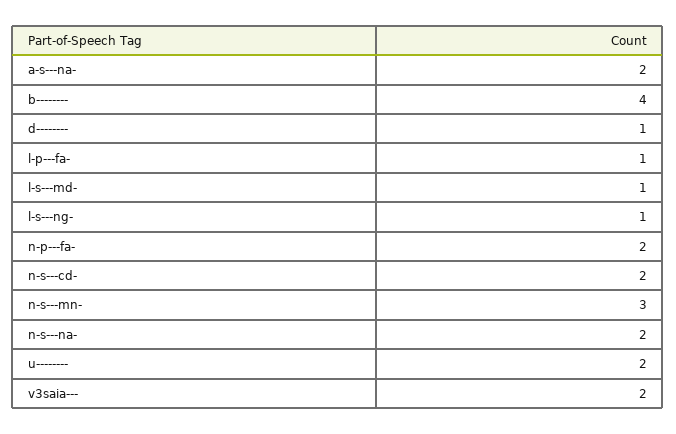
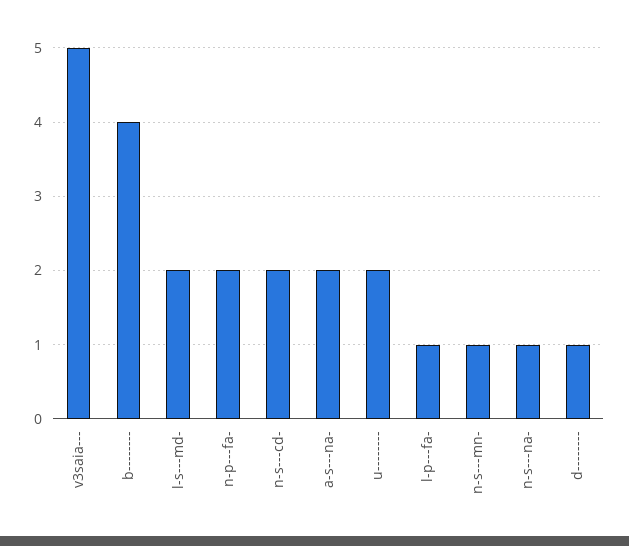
  {
    "a-s---na-": 2,
    "b--------": 4,
    "d--------": 1,
    "l-p---fa-": 1,
-   "l-s---md-": 1,
+   "l-s---md-": 2,
-   "l-s---ng-": 1,
    "n-p---fa-": 2,
    "n-s---cd-": 2,
-   "n-s---mn-": 3,
+   "n-s---mn-": 1,
-   "n-s---na-": 2,
+   "n-s---na-": 1,
    "u--------": 2,
-   "v3saia---": 2
+   "v3saia---": 5
  }

